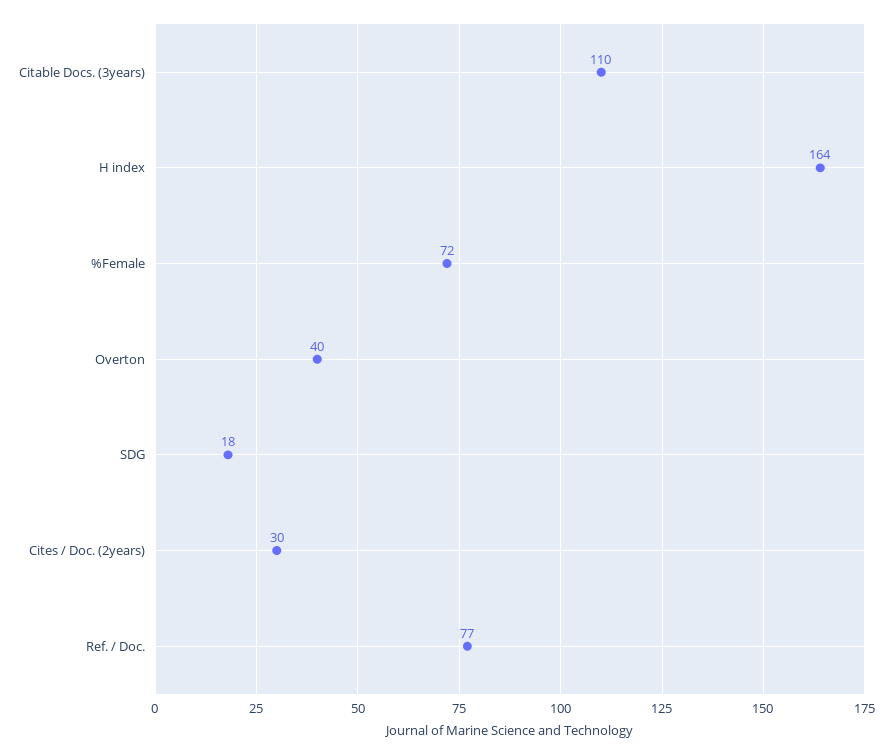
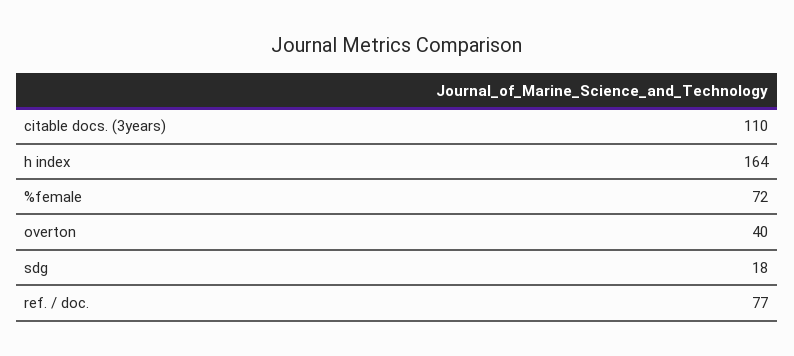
  {
    "Citable Docs. (3years)": 110,
    "H index": 164,
    "%Female": 72,
    "Overton": 40,
    "SDG": 18,
-   "Cites / Doc. (2years)": 30,
    "Ref. / Doc.": 77
  }

